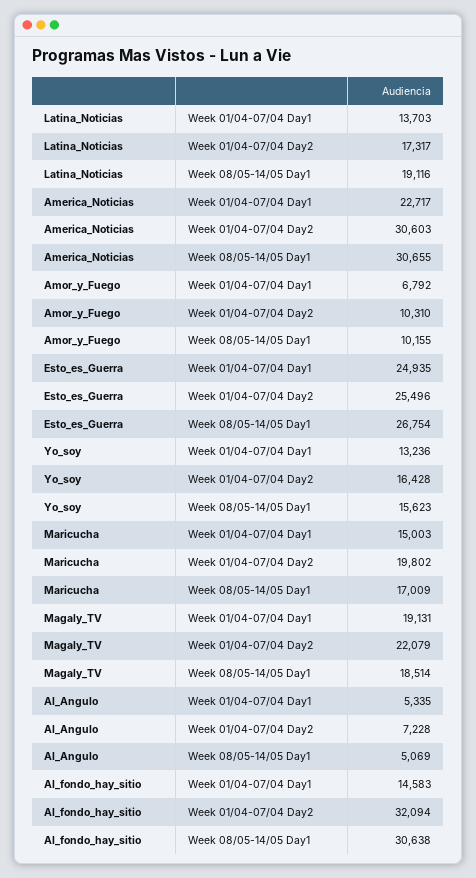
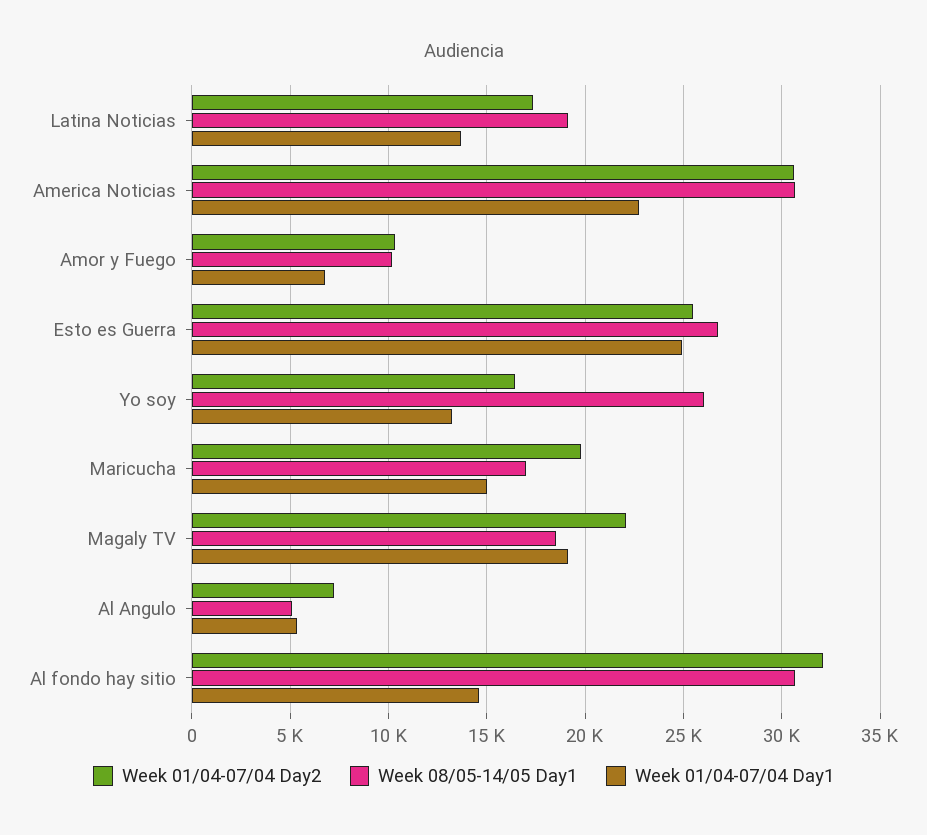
  {
    "Week 01/04-07/04 Day1": {
      "Latina_Noticias": 13703,
      "America_Noticias": 22717,
      "Amor_y_Fuego": 6792,
      "Esto_es_Guerra": 24935,
      "Yo_soy": 13236,
      "Maricucha": 15003,
      "Magaly_TV": 19131,
      "Al_Angulo": 5335,
      "Al_fondo_hay_sitio": 14583
    },
    "Week 01/04-07/04 Day2": {
      "Latina_Noticias": 17317,
      "America_Noticias": 30603,
      "Amor_y_Fuego": 10310,
      "Esto_es_Guerra": 25496,
      "Yo_soy": 16428,
      "Maricucha": 19802,
      "Magaly_TV": 22079,
      "Al_Angulo": 7228,
      "Al_fondo_hay_sitio": 32094
    },
    "Week 08/05-14/05 Day1": {
      "Latina_Noticias": 19116,
      "America_Noticias": 30655,
      "Amor_y_Fuego": 10155,
      "Esto_es_Guerra": 26754,
-     "Yo_soy": 15623,
+     "Yo_soy": 26000,
      "Maricucha": 17009,
      "Magaly_TV": 18514,
      "Al_Angulo": 5069,
      "Al_fondo_hay_sitio": 30638
    }
  }

